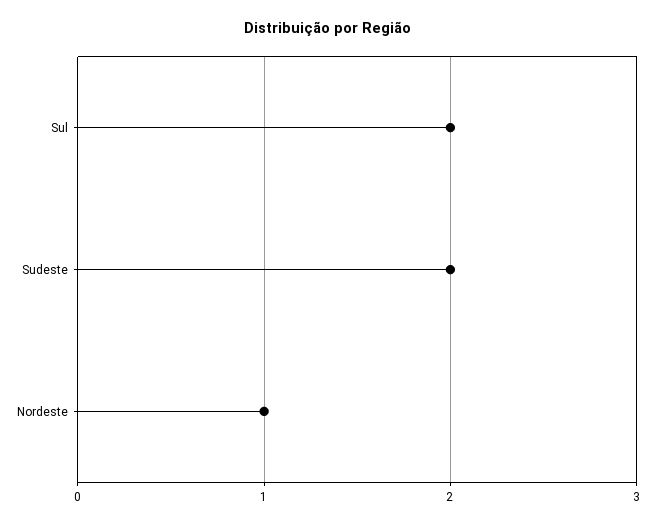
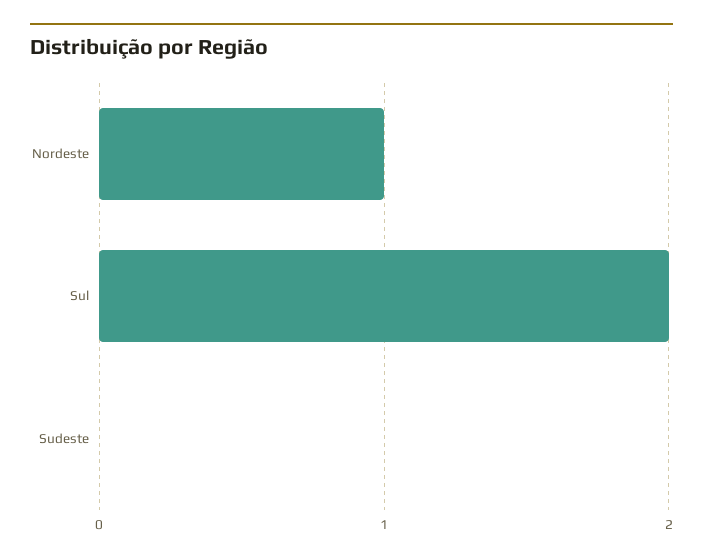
  {
    "Sul": 2,
-   "Sudeste": 2,
+   "Sudeste": 0,
    "Nordeste": 1
  }

